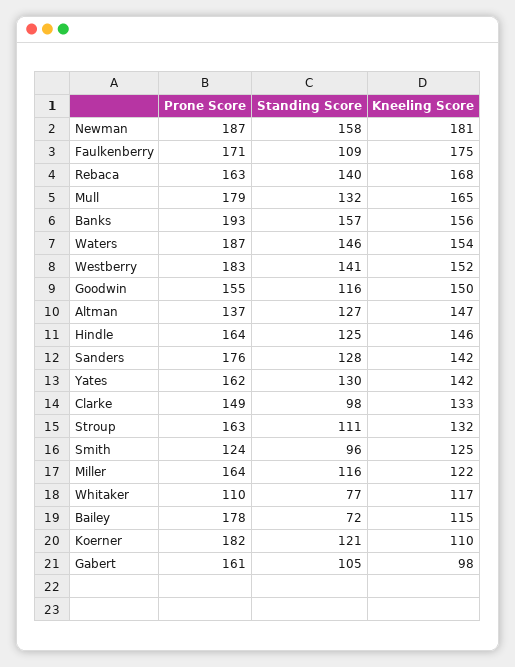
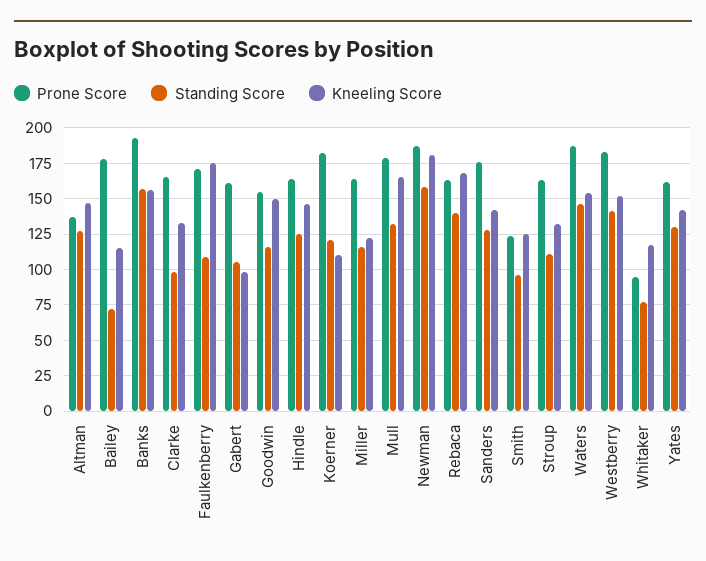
  {
    "Prone Score": {
      "Newman": 187,
      "Faulkenberry": 171,
      "Rebaca": 163,
      "Mull": 179,
      "Banks": 193,
      "Waters": 187,
      "Westberry": 183,
      "Goodwin": 155,
      "Altman": 137,
      "Hindle": 164,
      "Sanders": 176,
      "Yates": 162,
-     "Clarke": 149,
+     "Clarke": 165,
      "Stroup": 163,
      "Smith": 124,
      "Miller": 164,
-     "Whitaker": 110,
+     "Whitaker": 95,
      "Bailey": 178,
      "Koerner": 182,
      "Gabert": 161
    },
    "Standing Score": {
      "Newman": 158,
      "Faulkenberry": 109,
      "Rebaca": 140,
      "Mull": 132,
      "Banks": 157,
      "Waters": 146,
      "Westberry": 141,
      "Goodwin": 116,
      "Altman": 127,
      "Hindle": 125,
      "Sanders": 128,
      "Yates": 130,
      "Clarke": 98,
      "Stroup": 111,
      "Smith": 96,
      "Miller": 116,
      "Whitaker": 77,
      "Bailey": 72,
      "Koerner": 121,
      "Gabert": 105
    },
    "Kneeling Score": {
      "Newman": 181,
      "Faulkenberry": 175,
      "Rebaca": 168,
      "Mull": 165,
      "Banks": 156,
      "Waters": 154,
      "Westberry": 152,
      "Goodwin": 150,
      "Altman": 147,
      "Hindle": 146,
      "Sanders": 142,
      "Yates": 142,
      "Clarke": 133,
      "Stroup": 132,
      "Smith": 125,
      "Miller": 122,
      "Whitaker": 117,
      "Bailey": 115,
      "Koerner": 110,
      "Gabert": 98
    }
  }

